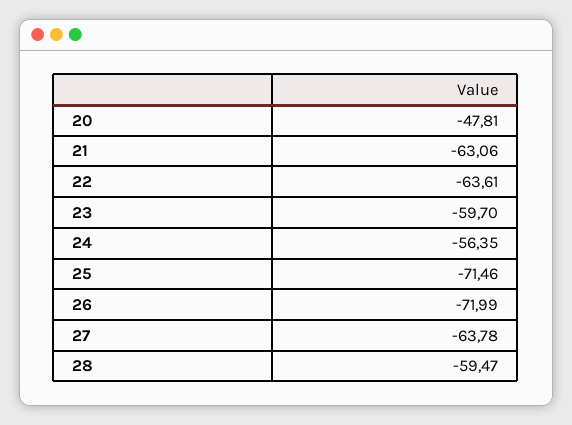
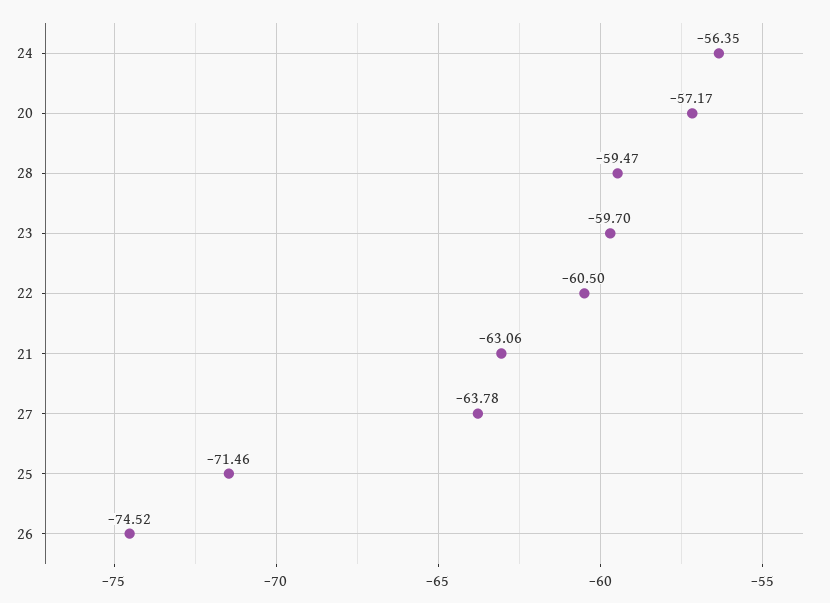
  {
-   "20": -47.81,
+   "20": -57.17,
    "21": -63.06,
-   "22": -63.61,
+   "22": -60.5,
    "23": -59.7,
    "24": -56.35,
    "25": -71.46,
-   "26": -71.99,
+   "26": -74.52,
    "27": -63.78,
    "28": -59.47
  }

